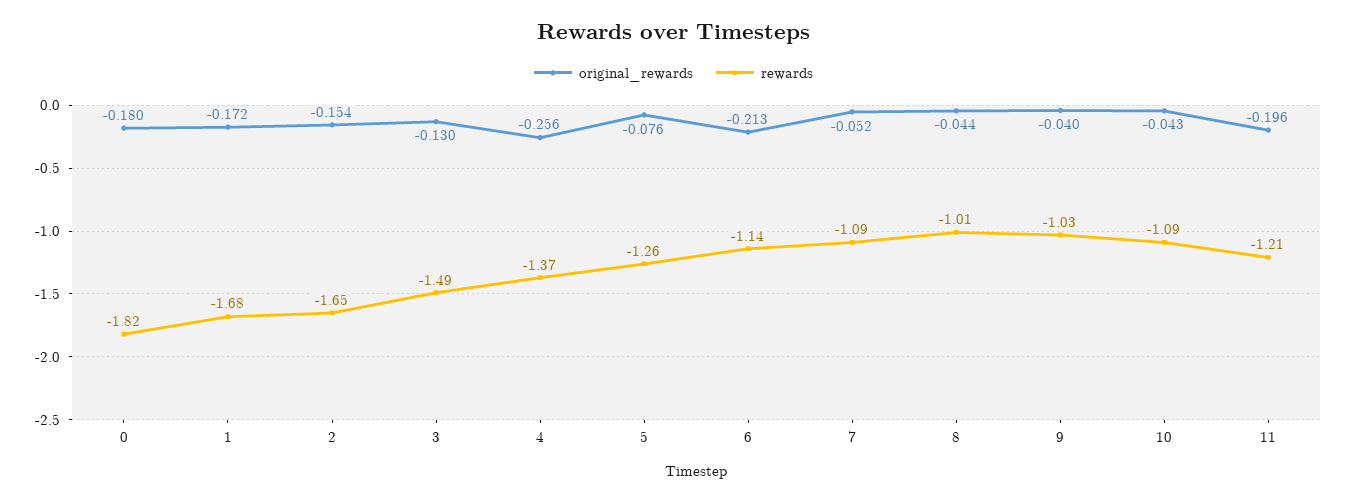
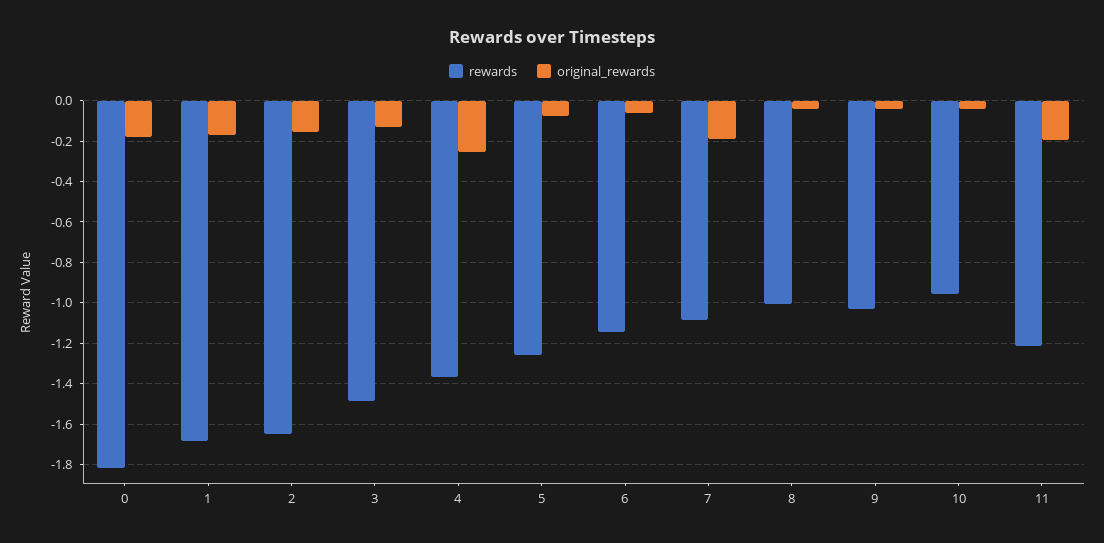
  {
    "original_rewards": {
      "0": -0.18,
      "1": -0.172,
      "2": -0.154,
      "3": -0.13,
      "4": -0.256,
      "5": -0.076,
-     "6": -0.213,
+     "6": -0.05,
-     "7": -0.052,
+     "7": -0.2,
      "8": -0.044,
      "9": -0.04,
      "10": -0.043,
      "11": -0.196
    },
    "rewards": {
      "0": -1.82,
      "1": -1.68,
      "2": -1.65,
      "3": -1.49,
      "4": -1.37,
      "5": -1.26,
      "6": -1.14,
      "7": -1.09,
      "8": -1.01,
      "9": -1.03,
-     "10": -1.09,
+     "10": -0.95,
      "11": -1.21
    }
  }

